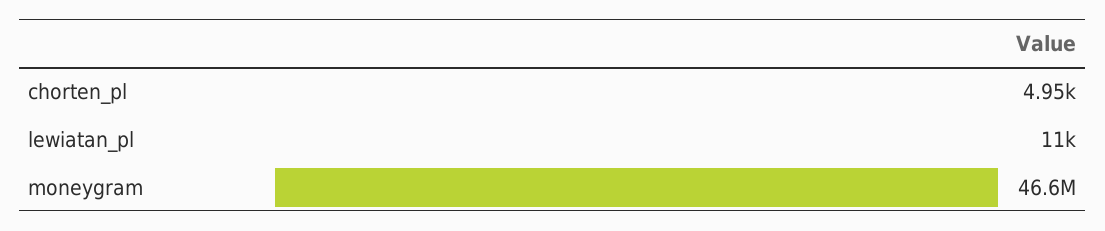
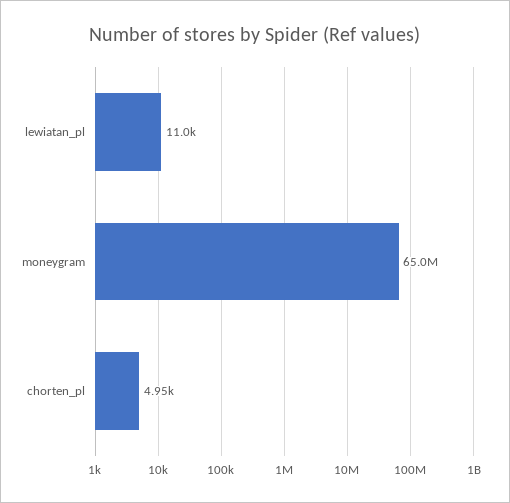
  {
    "chorten_pl": 4950,
    "lewiatan_pl": 11000,
-   "moneygram": 46600000
+   "moneygram": 65000000
  }

